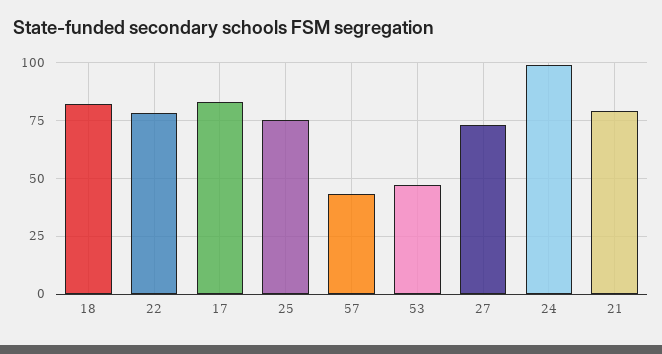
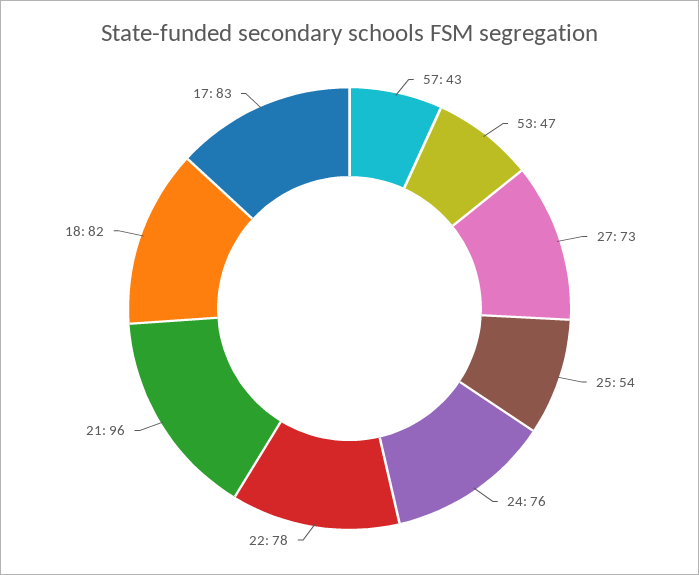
  {
    "18": 82,
    "22": 78,
    "17": 83,
-   "25": 75,
+   "25": 54,
    "57": 43,
    "53": 47,
    "27": 73,
-   "24": 100,
+   "24": 76,
-   "21": 80
+   "21": 96
  }

